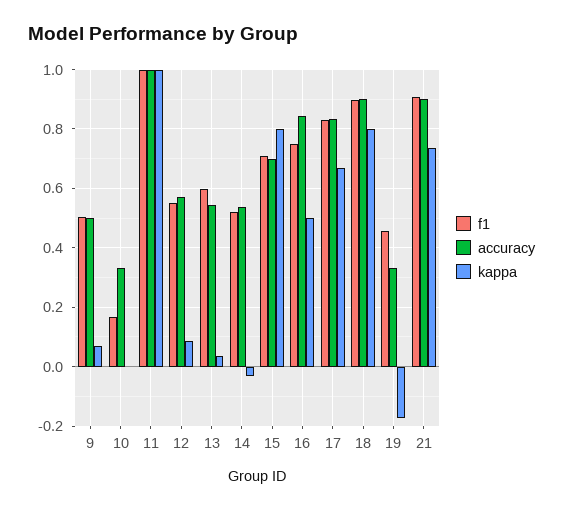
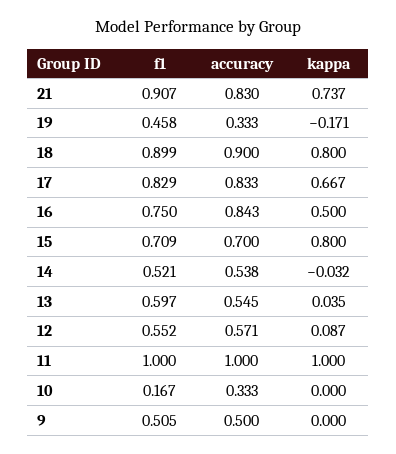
  {
    "f1": {
      "9": 0.505,
      "10": 0.167,
      "11": 1,
      "12": 0.552,
      "13": 0.597,
      "14": 0.521,
      "15": 0.709,
      "16": 0.75,
      "17": 0.829,
      "18": 0.899,
      "19": 0.458,
      "21": 0.907
    },
    "accuracy": {
      "9": 0.5,
      "10": 0.333,
      "11": 1,
      "12": 0.571,
      "13": 0.545,
      "14": 0.538,
      "15": 0.7,
      "16": 0.843,
      "17": 0.833,
      "18": 0.9,
      "19": 0.333,
-     "21": 0.9
+     "21": 0.83
    },
    "kappa": {
-     "9": 0.075,
+     "9": 0,
      "10": 0,
      "11": 1,
      "12": 0.087,
      "13": 0.035,
      "14": -0.032,
      "15": 0.8,
      "16": 0.5,
      "17": 0.667,
      "18": 0.8,
      "19": -0.171,
      "21": 0.737
    }
  }

